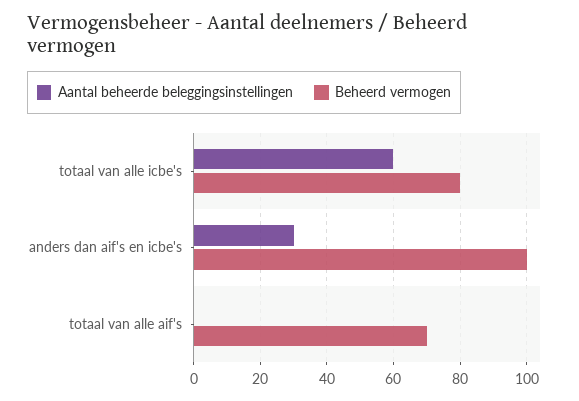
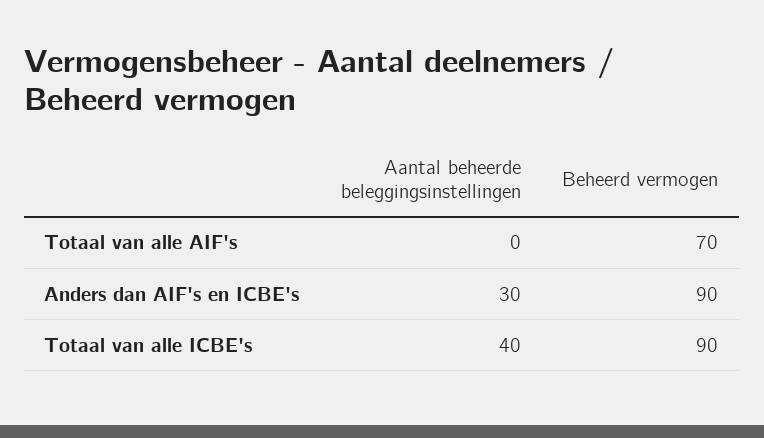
  {
    "Aantal beheerde beleggingsinstellingen": {
-     "totaal van alle icbe's": 60,
+     "totaal van alle icbe's": 40,
      "anders dan aif's en icbe's": 30,
      "totaal van alle aif's": 0
    },
    "Beheerd vermogen": {
-     "totaal van alle icbe's": 80,
+     "totaal van alle icbe's": 90,
-     "anders dan aif's en icbe's": 100,
+     "anders dan aif's en icbe's": 90,
      "totaal van alle aif's": 70
    }
  }

